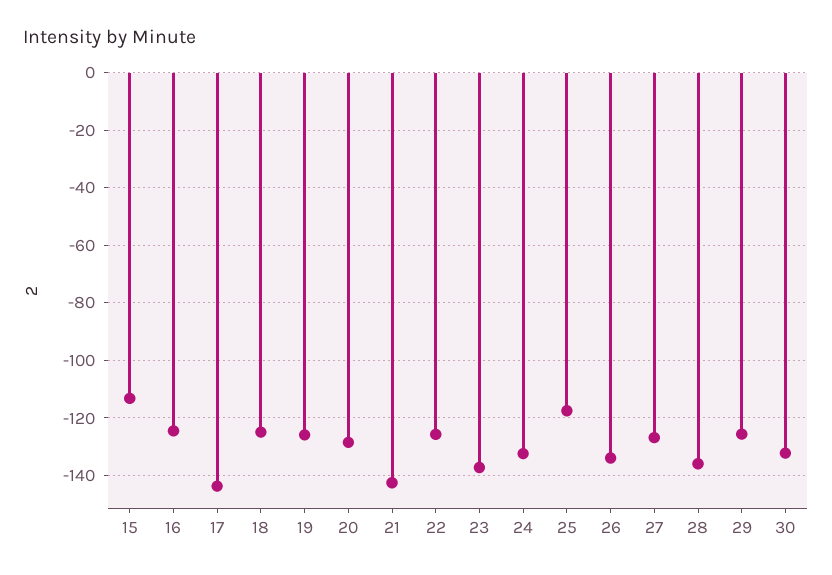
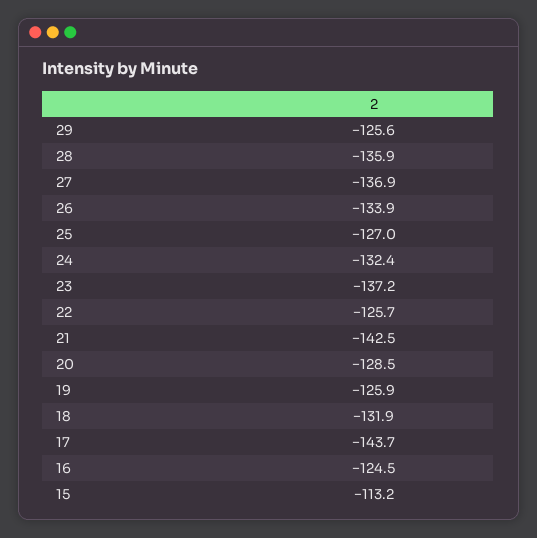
  {
    "15": -113.2,
    "16": -124.5,
    "17": -143.7,
-   "18": -125,
+   "18": -131.9,
    "19": -125.9,
    "20": -128.5,
    "21": -142.5,
    "22": -125.7,
    "23": -137.2,
    "24": -132.4,
-   "25": -117.5,
+   "25": -127,
    "26": -133.9,
-   "27": -127.5,
+   "27": -136.9,
    "28": -135.9,
-   "29": -125.6,
+   "29": -125.6
-   "30": -132.5
  }

